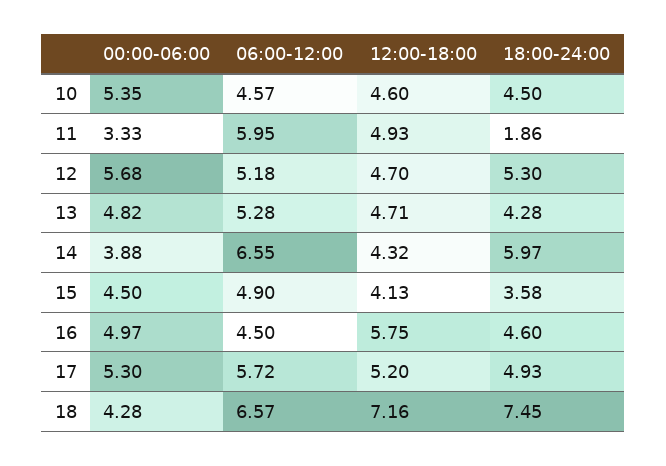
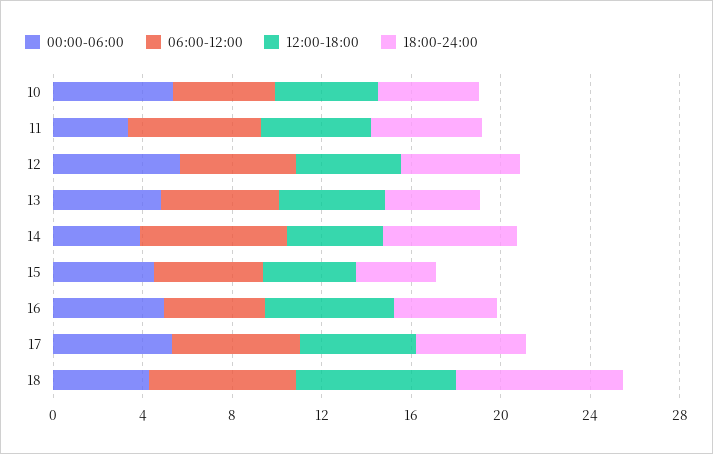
  {
    "00:00-06:00": {
      "10": 5.35,
      "11": 3.33,
      "12": 5.68,
      "13": 4.82,
      "14": 3.88,
      "15": 4.5,
      "16": 4.97,
      "17": 5.3,
      "18": 4.28
    },
    "06:00-12:00": {
      "10": 4.57,
      "11": 5.95,
      "12": 5.18,
      "13": 5.28,
      "14": 6.55,
      "15": 4.9,
      "16": 4.5,
      "17": 5.72,
      "18": 6.57
    },
    "12:00-18:00": {
      "10": 4.6,
      "11": 4.93,
      "12": 4.7,
      "13": 4.71,
      "14": 4.32,
      "15": 4.13,
      "16": 5.75,
      "17": 5.2,
      "18": 7.16
    },
    "18:00-24:00": {
      "10": 4.5,
-     "11": 1.86,
+     "11": 5,
      "12": 5.3,
      "13": 4.28,
      "14": 5.97,
      "15": 3.58,
      "16": 4.6,
      "17": 4.93,
      "18": 7.45
    }
  }

